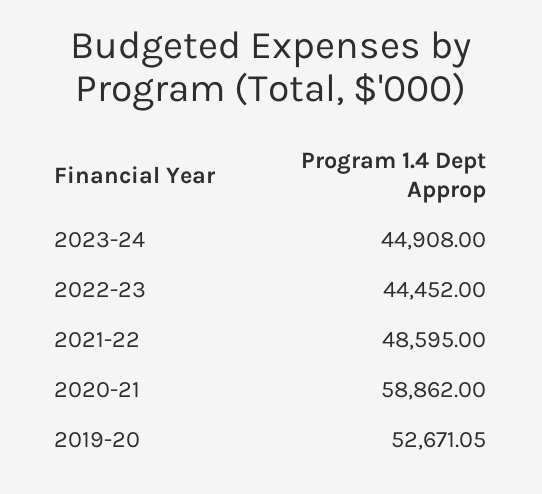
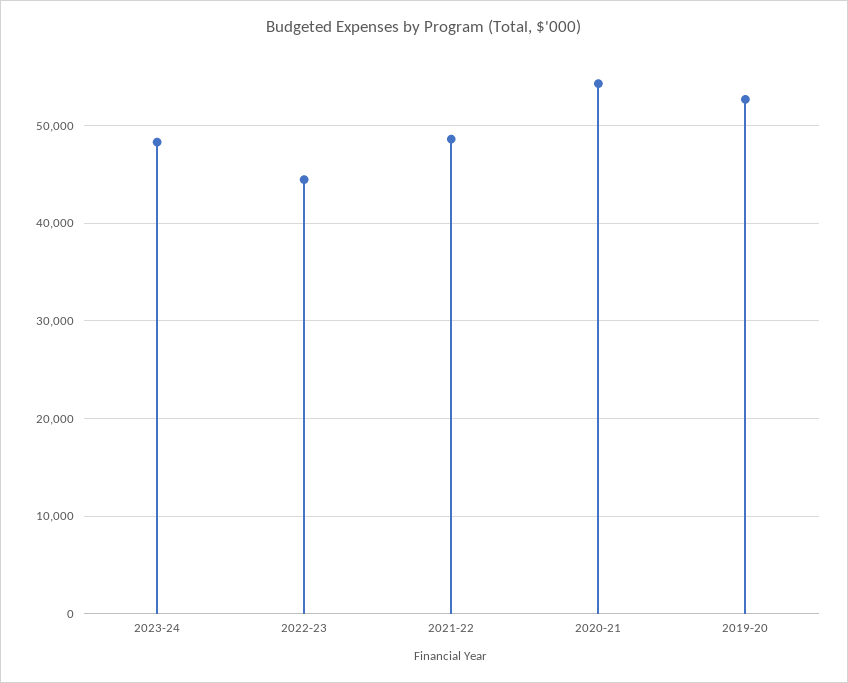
  {
-   "2023-24": 44908,
+   "2023-24": 48000,
    "2022-23": 44452,
    "2021-22": 48595,
-   "2020-21": 58862,
+   "2020-21": 54000,
    "2019-20": 52671.05
  }

